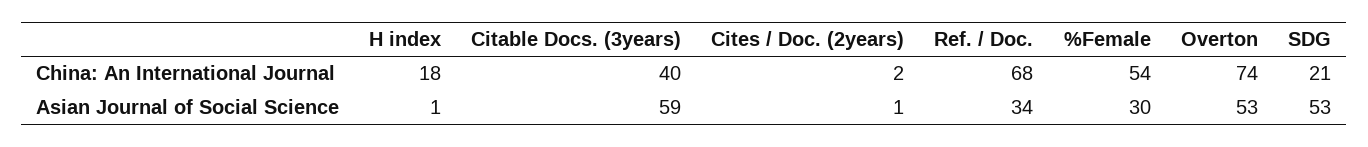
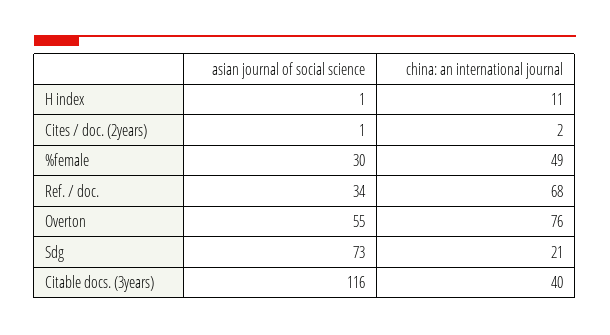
  {
    "H index": {
-     "China: An International Journal": 18,
+     "China: An International Journal": 11,
      "Asian Journal of Social Science": 1
    },
    "Citable Docs. (3years)": {
      "China: An International Journal": 40,
-     "Asian Journal of Social Science": 59
+     "Asian Journal of Social Science": 116
    },
    "Cites / Doc. (2years)": {
      "China: An International Journal": 2,
      "Asian Journal of Social Science": 1
    },
    "Ref. / Doc.": {
      "China: An International Journal": 68,
      "Asian Journal of Social Science": 34
    },
    "%Female": {
-     "China: An International Journal": 54,
+     "China: An International Journal": 49,
      "Asian Journal of Social Science": 30
    },
    "Overton": {
-     "China: An International Journal": 74,
+     "China: An International Journal": 76,
-     "Asian Journal of Social Science": 53
+     "Asian Journal of Social Science": 55
    },
    "SDG": {
      "China: An International Journal": 21,
-     "Asian Journal of Social Science": 53
+     "Asian Journal of Social Science": 73
    }
  }

